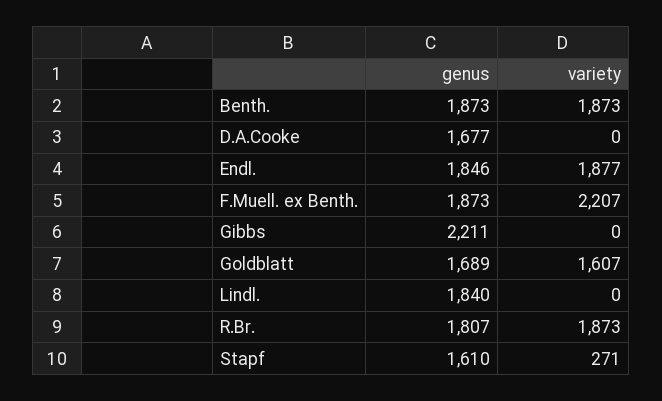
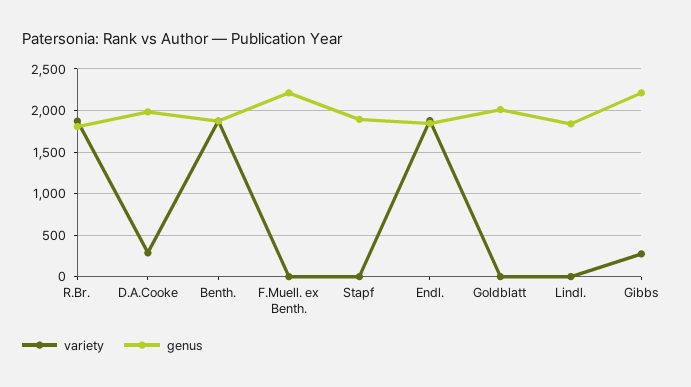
  {
    "genus": {
      "Benth.": 1873,
-     "D.A.Cooke": 1677,
+     "D.A.Cooke": 2000,
      "Endl.": 1846,
-     "F.Muell. ex Benth.": 1873,
+     "F.Muell. ex Benth.": 2200,
      "Gibbs": 2211,
-     "Goldblatt": 1689,
+     "Goldblatt": 2000,
      "Lindl.": 1840,
      "R.Br.": 1807,
-     "Stapf": 1610
+     "Stapf": 1900
    },
    "variety": {
      "Benth.": 1873,
-     "D.A.Cooke": 0,
+     "D.A.Cooke": 300,
      "Endl.": 1877,
-     "F.Muell. ex Benth.": 2207,
+     "F.Muell. ex Benth.": 0,
-     "Gibbs": 0,
+     "Gibbs": 300,
-     "Goldblatt": 1607,
+     "Goldblatt": 0,
      "Lindl.": 0,
      "R.Br.": 1873,
-     "Stapf": 271
+     "Stapf": 0
    }
  }

